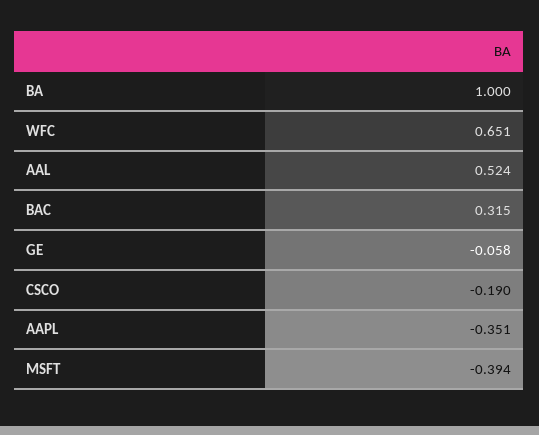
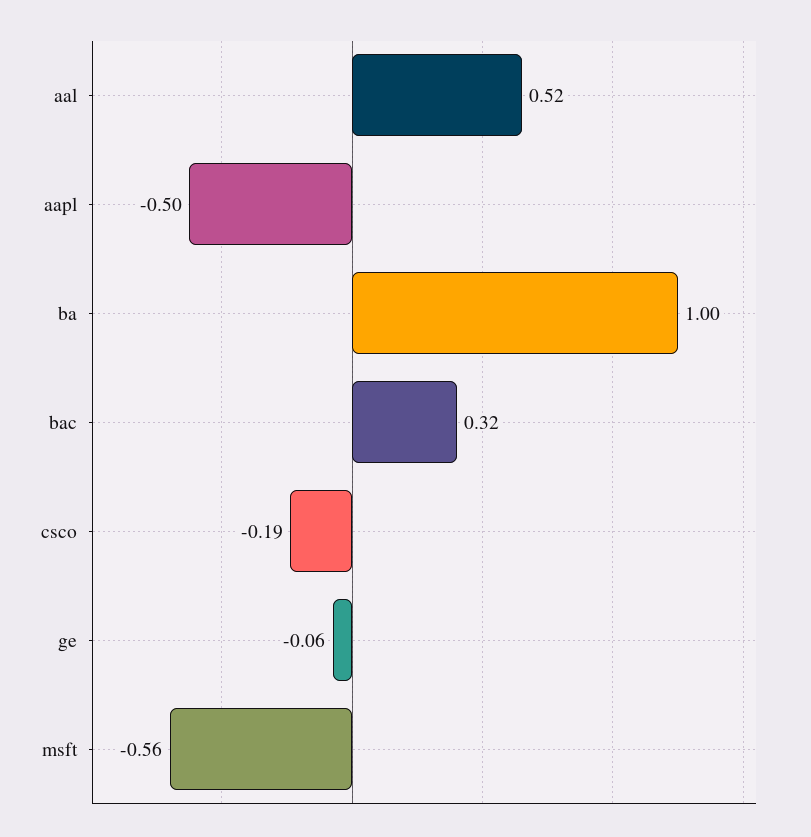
  {
    "BA": 1,
-   "WFC": 0.651,
    "AAL": 0.524,
    "BAC": 0.315,
    "GE": -0.058,
    "CSCO": -0.19,
-   "AAPL": -0.351,
+   "AAPL": -0.5,
-   "MSFT": -0.394
+   "MSFT": -0.56
  }

